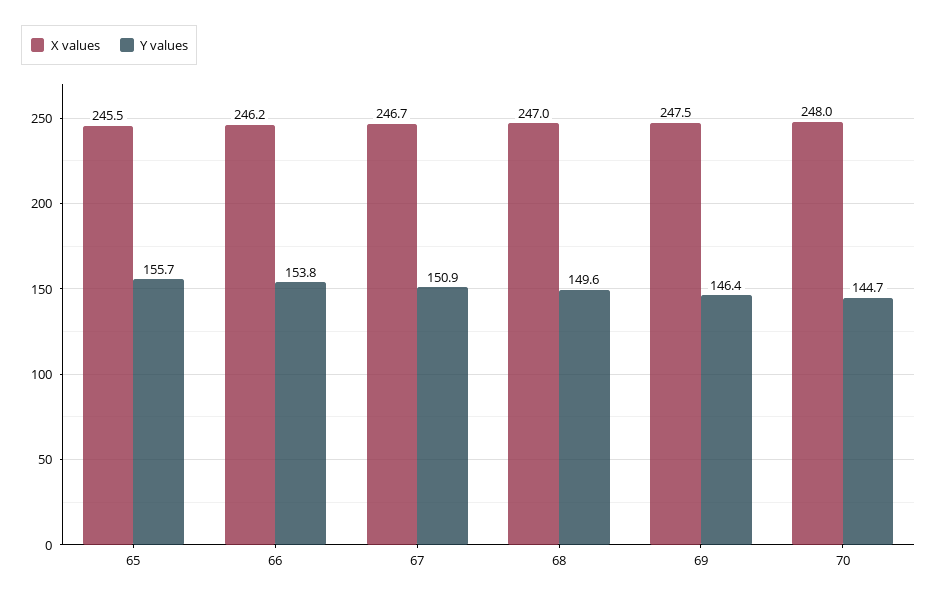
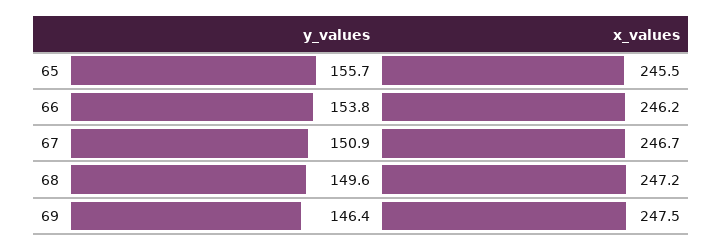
  {
    "X values": {
      "65": 245.5,
      "66": 246.2,
      "67": 246.7,
-     "68": 247,
+     "68": 247.2,
-     "69": 247.5,
+     "69": 247.5
-     "70": 248
    },
    "Y values": {
      "65": 155.7,
      "66": 153.8,
      "67": 150.9,
      "68": 149.6,
-     "69": 146.4,
+     "69": 146.4
-     "70": 144.7
    }
  }

